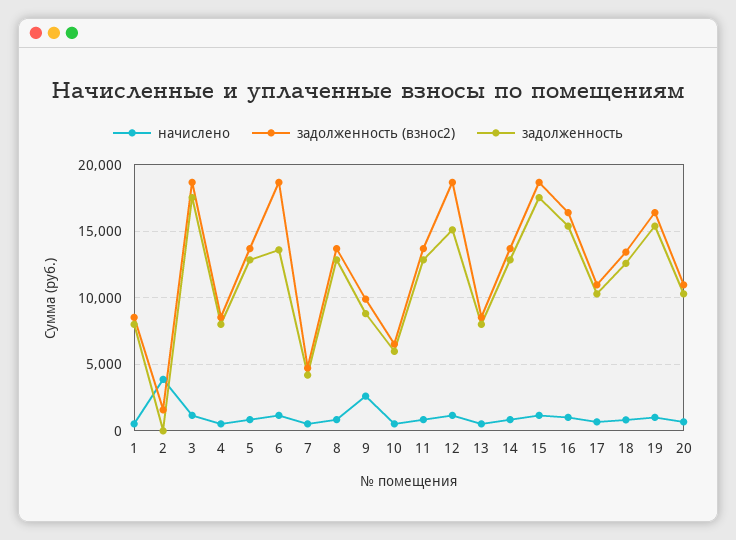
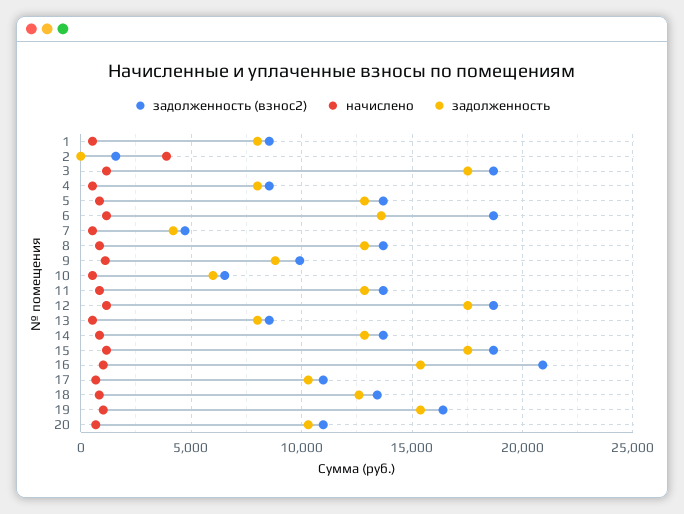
  {
    "начислено": {
      "1": 500,
      "2": 4000,
      "3": 1000,
      "4": 500,
      "5": 1000,
      "6": 1000,
      "7": 500,
      "8": 1000,
-     "9": 2500,
+     "9": 1000,
      "10": 500,
      "11": 1000,
      "12": 1000,
      "13": 500,
      "14": 1000,
      "15": 1000,
      "16": 1000,
      "17": 500,
      "18": 1000,
      "19": 1000,
      "20": 500
    },
    "задолженность (взнос2)": {
      "1": 8500,
      "2": 1500,
      "3": 18500,
      "4": 8500,
      "5": 13500,
      "6": 18500,
      "7": 4500,
      "8": 13500,
      "9": 10000,
      "10": 6500,
      "11": 13500,
      "12": 18500,
      "13": 8500,
      "14": 13500,
      "15": 18500,
-     "16": 16500,
+     "16": 21000,
      "17": 11000,
      "18": 13500,
      "19": 16500,
      "20": 11000
    },
    "задолженность": {
      "1": 8000,
      "2": 0,
      "3": 17500,
      "4": 8000,
      "5": 13000,
      "6": 13500,
      "7": 4000,
      "8": 13000,
      "9": 9000,
      "10": 6000,
      "11": 13000,
-     "12": 15000,
+     "12": 17500,
      "13": 8000,
      "14": 13000,
      "15": 17500,
      "16": 15500,
      "17": 10500,
      "18": 12500,
      "19": 15500,
      "20": 10500
    }
  }

